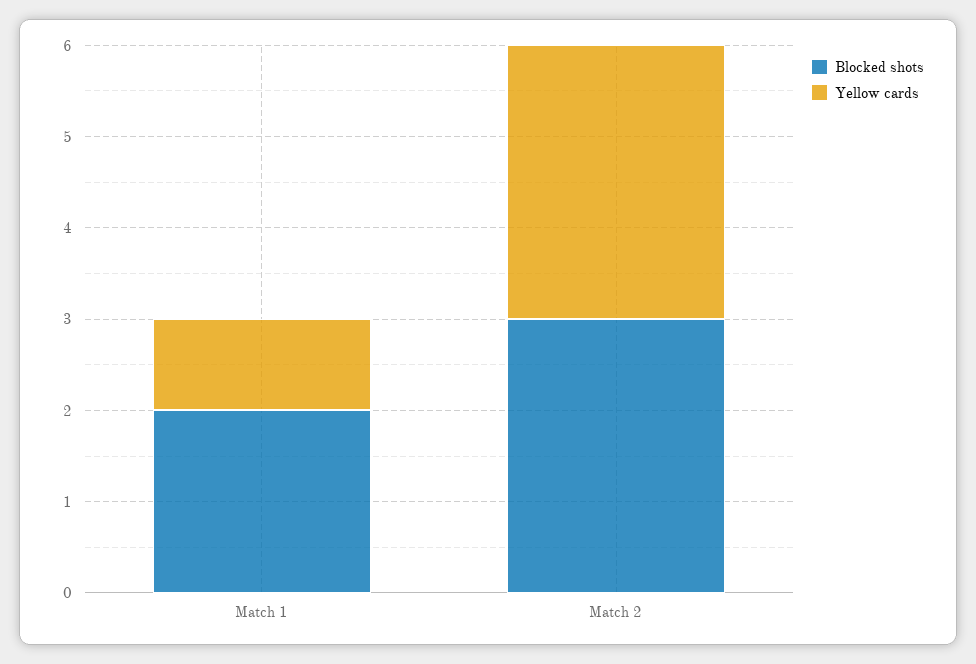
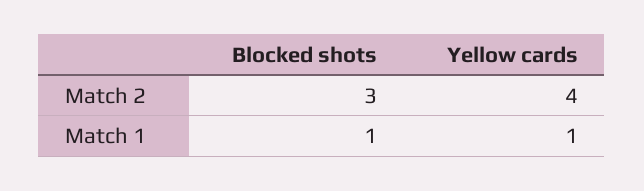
  {
    "Blocked shots": {
-     "Match 1": 2,
+     "Match 1": 1,
      "Match 2": 3
    },
    "Yellow cards": {
      "Match 1": 1,
-     "Match 2": 3
+     "Match 2": 4
    }
  }

